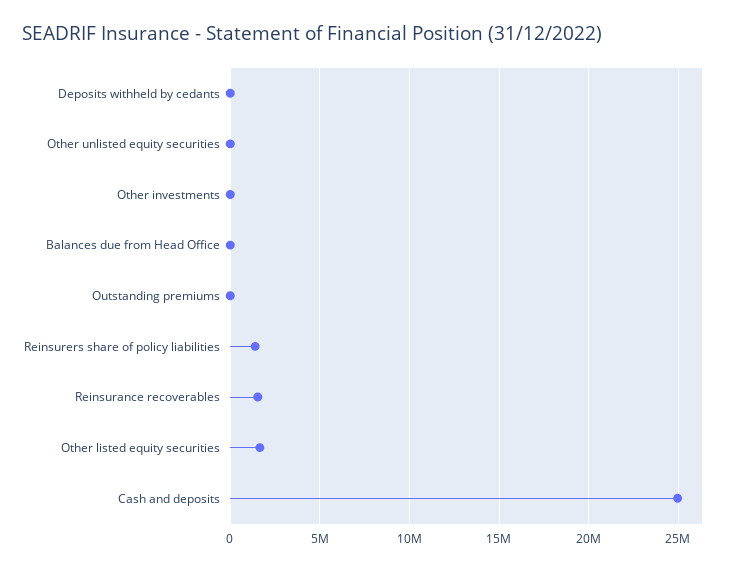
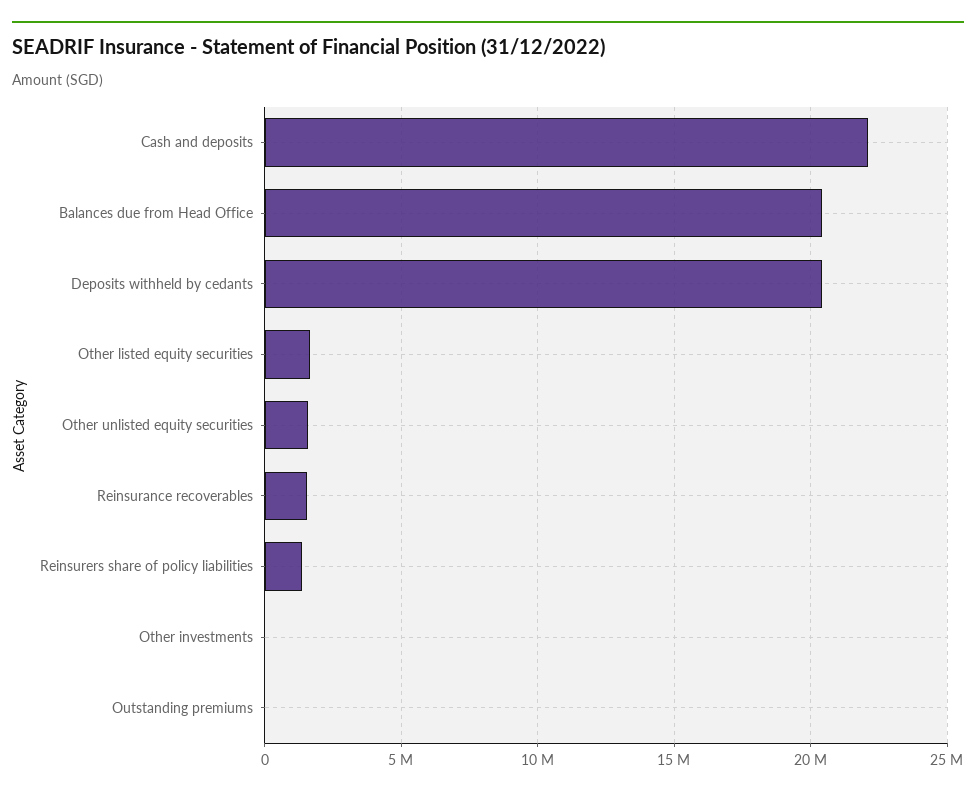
  {
-   "Deposits withheld by cedants": 0,
+   "Deposits withheld by cedants": 20500000,
-   "Other unlisted equity securities": 0,
+   "Other unlisted equity securities": 1500000,
    "Other investments": 0,
-   "Balances due from Head Office": 0,
+   "Balances due from Head Office": 20500000,
    "Outstanding premiums": 0,
    "Reinsurers share of policy liabilities": 1500000,
    "Reinsurance recoverables": 1500000,
    "Other listed equity securities": 1500000,
-   "Cash and deposits": 25000000
+   "Cash and deposits": 22000000
  }

